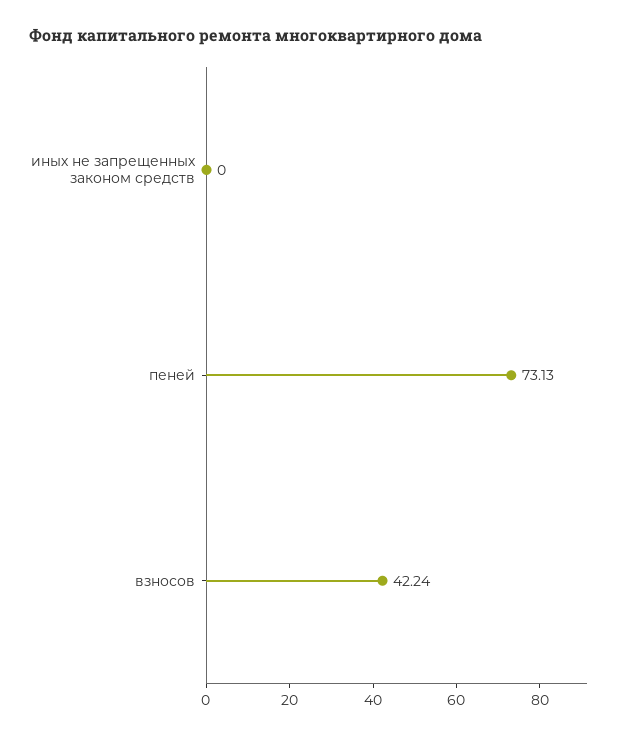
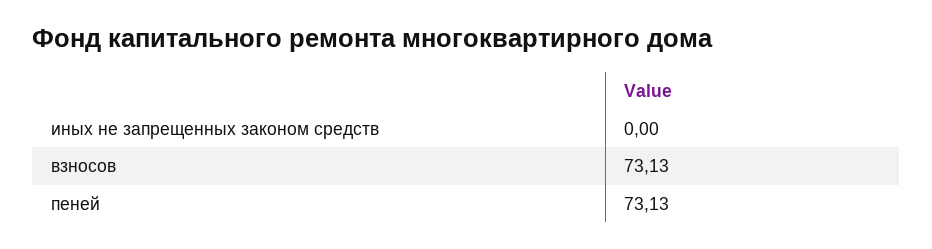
  {
    "иных не запрещенных законом средств": 0,
    "пеней": 73.13,
-   "взносов": 42.24
+   "взносов": 73.13
  }

